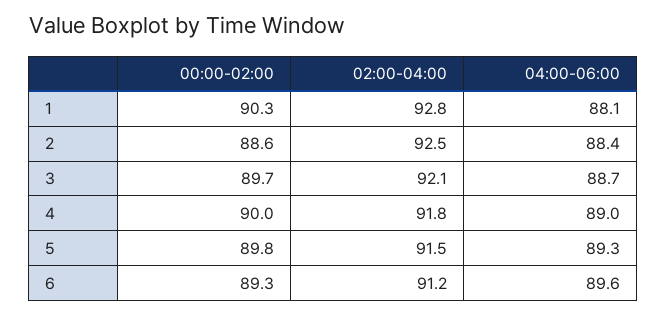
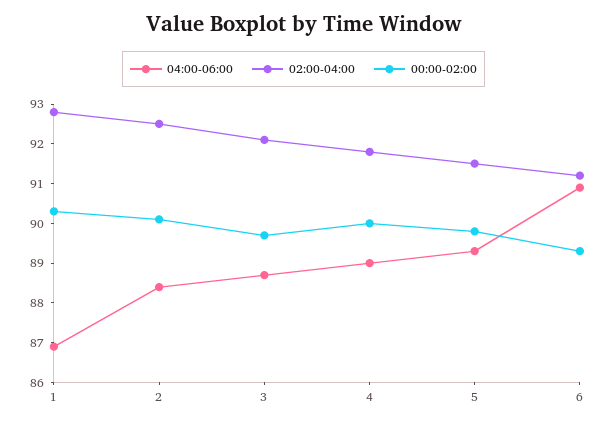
  {
    "00:00-02:00": {
      "1": 90.3,
-     "2": 88.6,
+     "2": 90,
      "3": 89.7,
      "4": 90,
      "5": 89.8,
      "6": 89.3
    },
    "02:00-04:00": {
      "1": 92.8,
      "2": 92.5,
      "3": 92.1,
      "4": 91.8,
      "5": 91.5,
      "6": 91.2
    },
    "04:00-06:00": {
-     "1": 88.1,
+     "1": 87,
      "2": 88.4,
      "3": 88.7,
      "4": 89,
      "5": 89.3,
-     "6": 89.6
+     "6": 91
    }
  }

